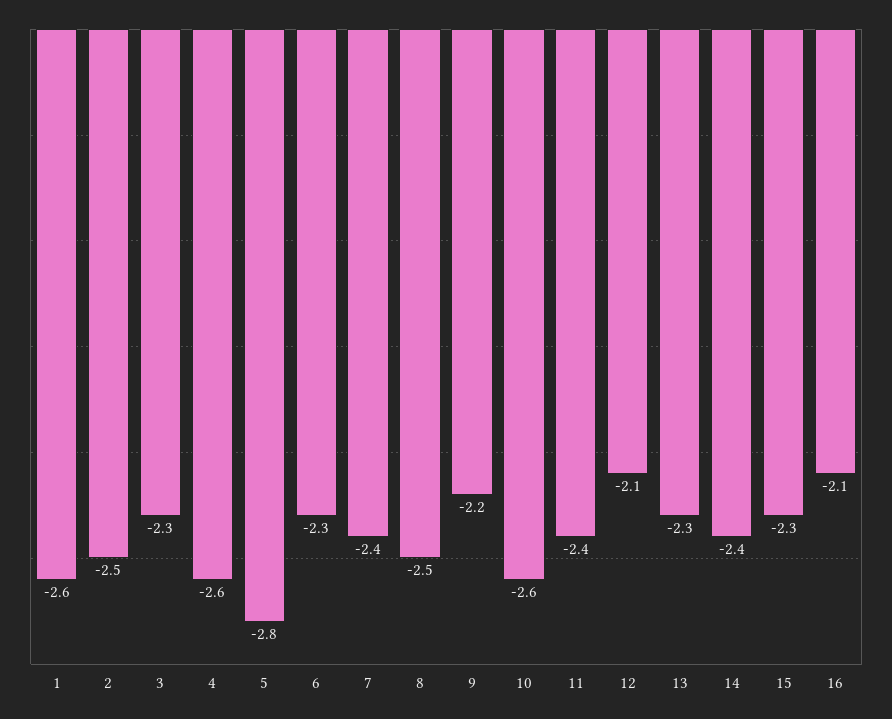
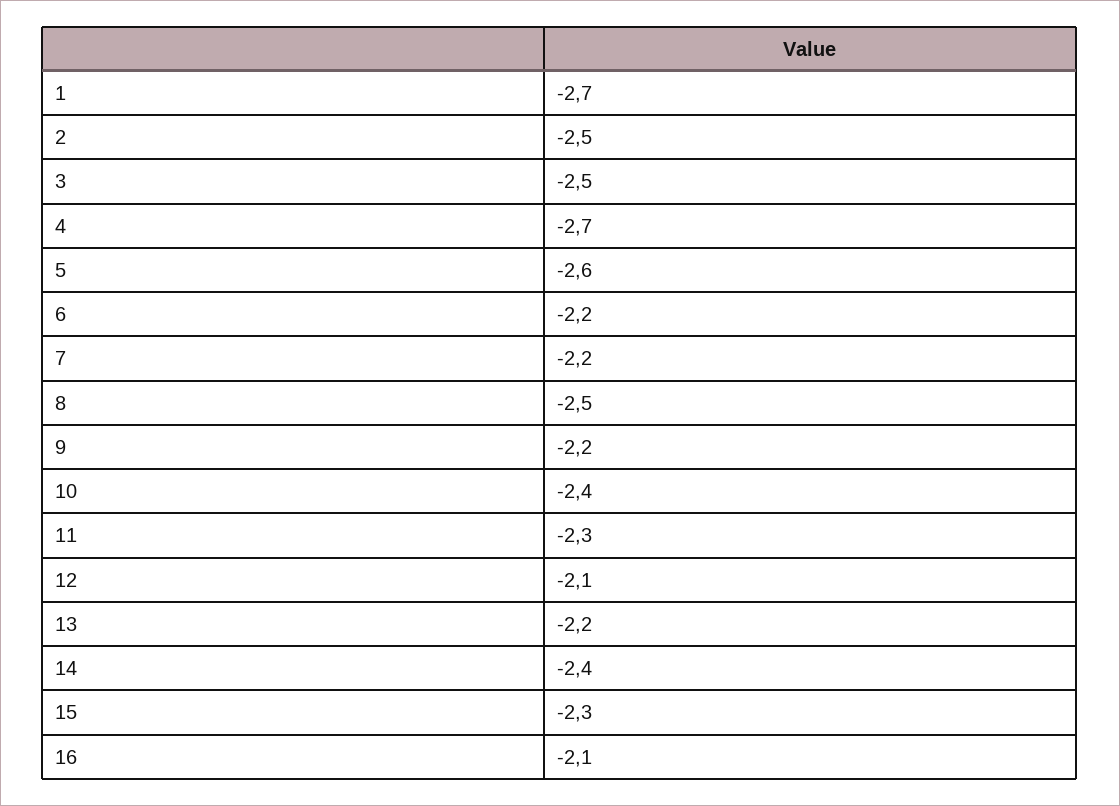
  {
-   "1": -2.6,
+   "1": -2.7,
    "2": -2.5,
-   "3": -2.3,
+   "3": -2.5,
-   "4": -2.6,
+   "4": -2.7,
-   "5": -2.8,
+   "5": -2.6,
-   "6": -2.3,
+   "6": -2.2,
-   "7": -2.4,
+   "7": -2.2,
    "8": -2.5,
    "9": -2.2,
-   "10": -2.6,
+   "10": -2.4,
-   "11": -2.4,
+   "11": -2.3,
    "12": -2.1,
-   "13": -2.3,
+   "13": -2.2,
    "14": -2.4,
    "15": -2.3,
    "16": -2.1
  }

